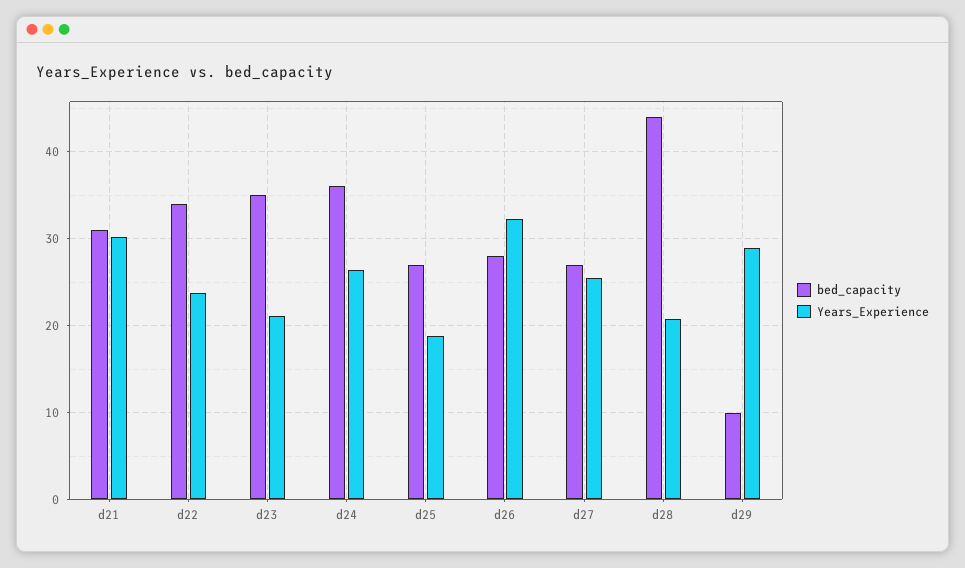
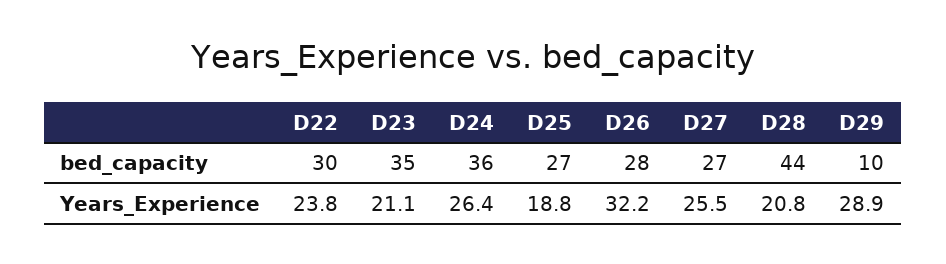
  {
    "bed_capacity": {
-     "d21": 31,
-     "d22": 34,
+     "d22": 30,
      "d23": 35,
      "d24": 36,
      "d25": 27,
      "d26": 28,
      "d27": 27,
      "d28": 44,
      "d29": 10
    },
    "Years_Experience": {
-     "d21": 30,
      "d22": 23.8,
      "d23": 21.1,
      "d24": 26.4,
      "d25": 18.8,
      "d26": 32.2,
      "d27": 25.5,
      "d28": 20.8,
      "d29": 28.9
    }
  }

